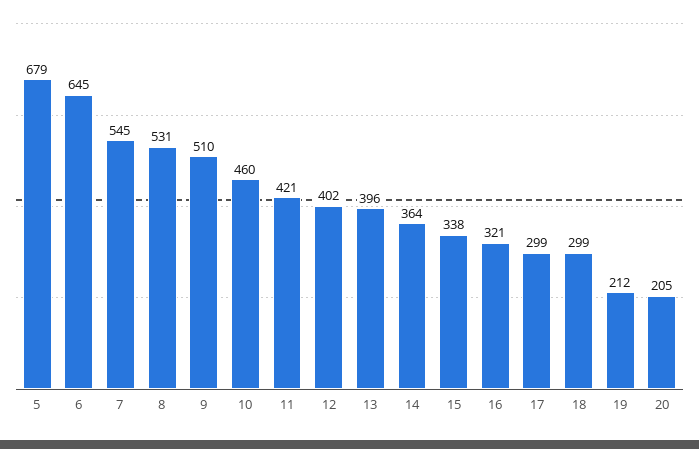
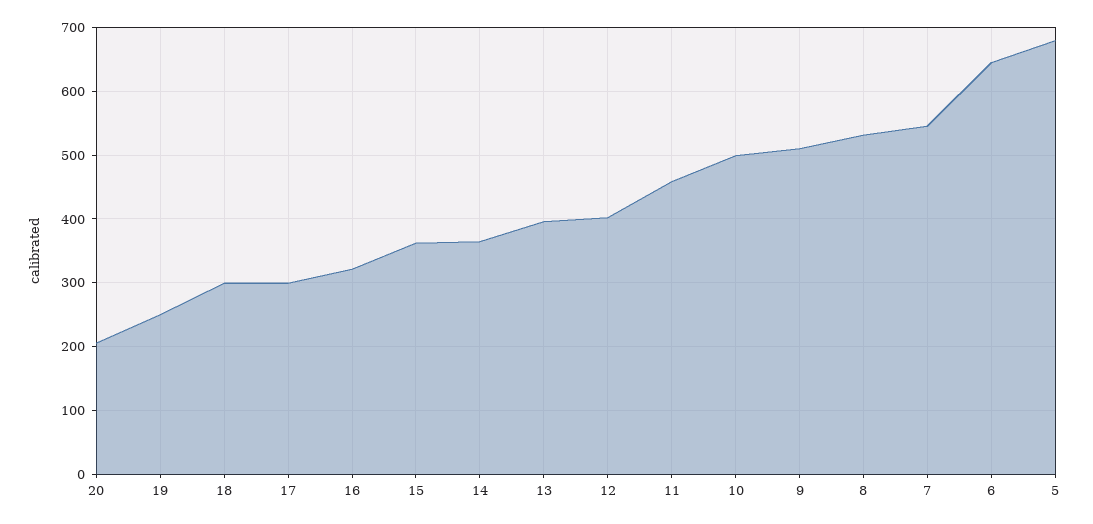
  {
    "5": 679,
    "6": 645,
    "7": 545,
    "8": 531,
    "9": 510,
-   "10": 460,
+   "10": 500,
-   "11": 421,
+   "11": 460,
    "12": 402,
    "13": 396,
    "14": 364,
-   "15": 338,
+   "15": 360,
    "16": 321,
    "17": 299,
    "18": 299,
-   "19": 212,
+   "19": 250,
    "20": 205
  }

